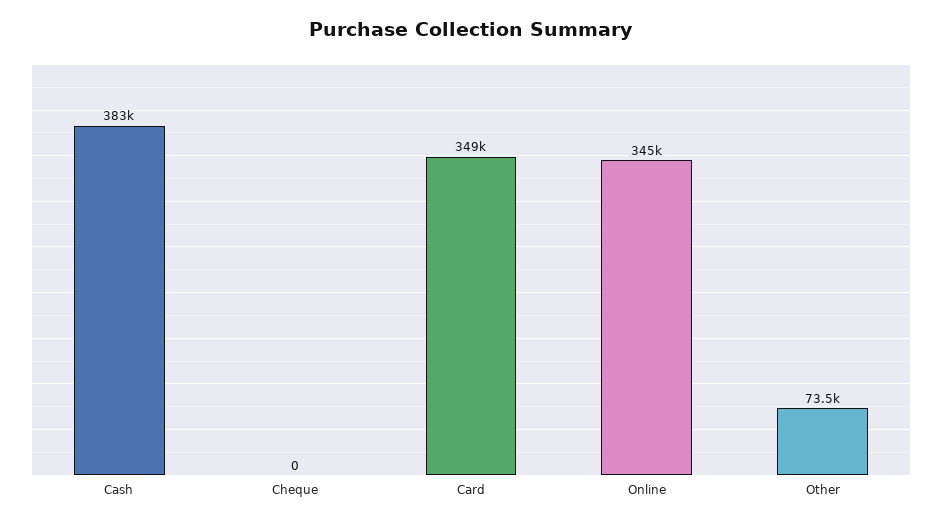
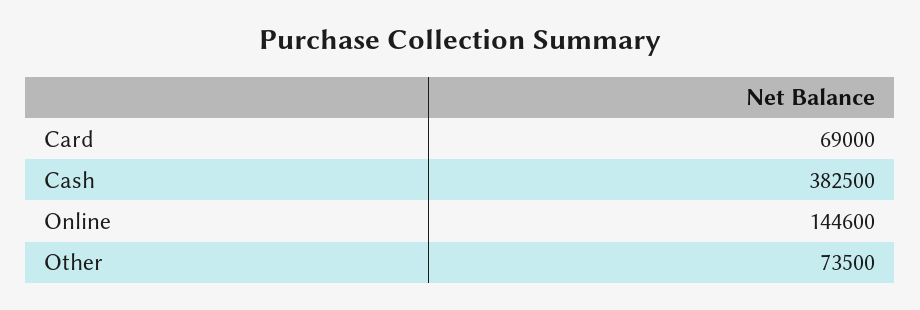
  {
    "Cash": 382500,
-   "Cheque": 0,
-   "Card": 349000,
+   "Card": 69000,
-   "Online": 345000,
+   "Online": 144600,
    "Other": 73500
  }

